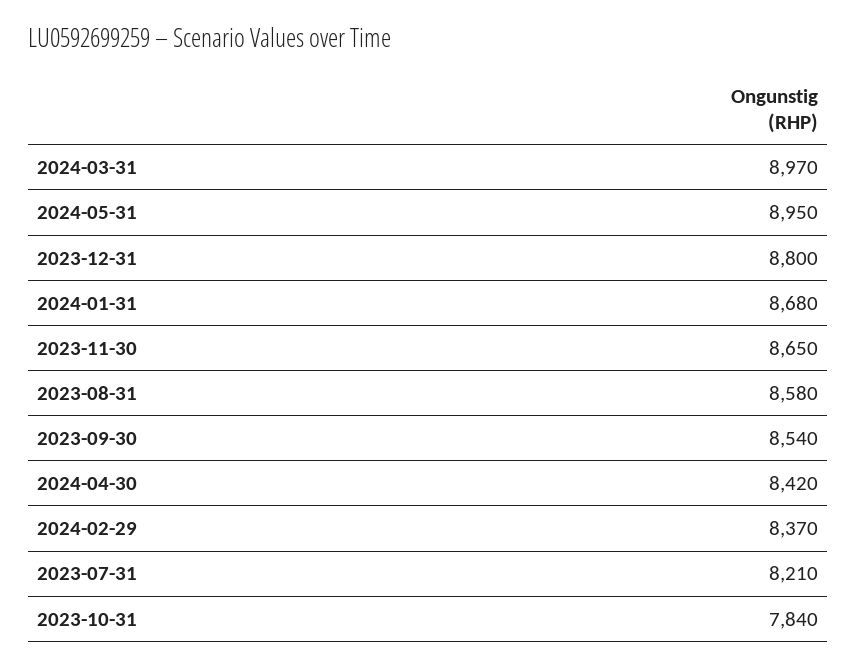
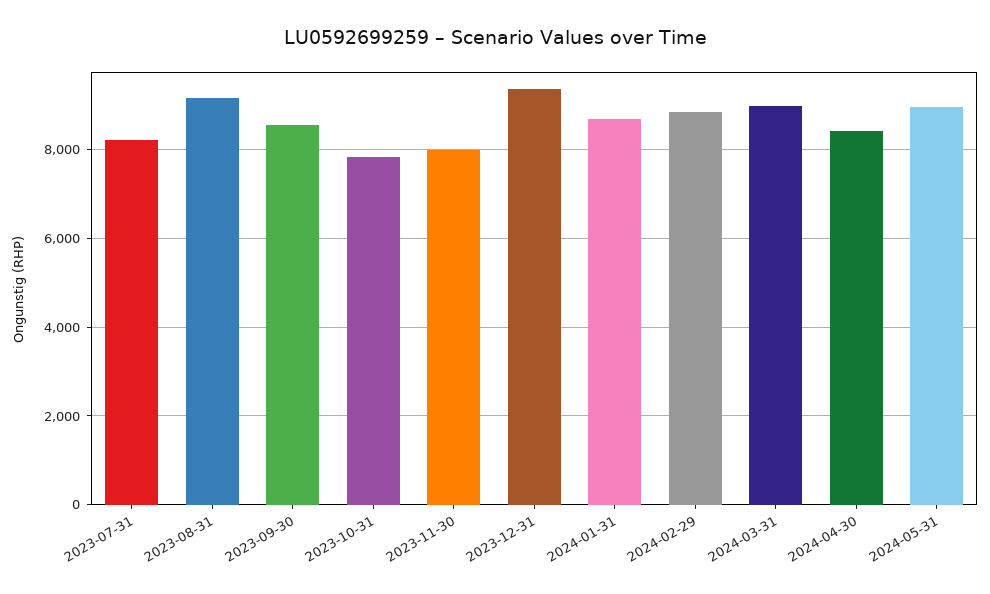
  {
    "2024-03-31": 8970,
    "2024-05-31": 8950,
-   "2023-12-31": 8800,
+   "2023-12-31": 9400,
    "2024-01-31": 8680,
-   "2023-11-30": 8650,
+   "2023-11-30": 8000,
-   "2023-08-31": 8580,
+   "2023-08-31": 9200,
    "2023-09-30": 8540,
    "2024-04-30": 8420,
-   "2024-02-29": 8370,
+   "2024-02-29": 8800,
    "2023-07-31": 8210,
    "2023-10-31": 7840
  }

